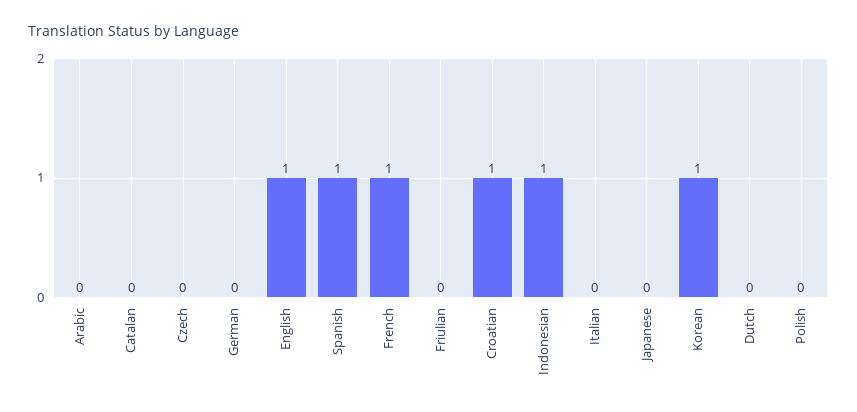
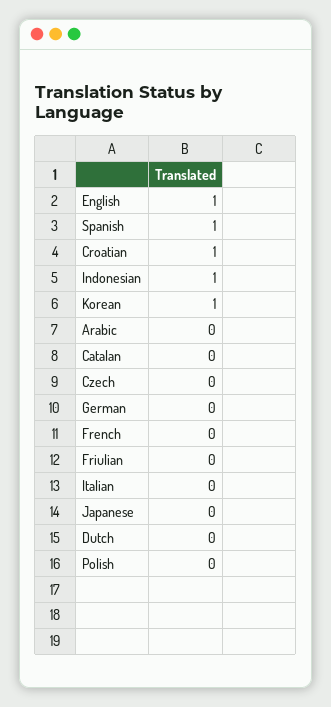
  {
    "Arabic": 0,
    "Catalan": 0,
    "Czech": 0,
    "German": 0,
    "English": 1,
    "Spanish": 1,
-   "French": 1,
+   "French": 0,
    "Friulian": 0,
    "Croatian": 1,
    "Indonesian": 1,
    "Italian": 0,
    "Japanese": 0,
    "Korean": 1,
    "Dutch": 0,
    "Polish": 0
  }

